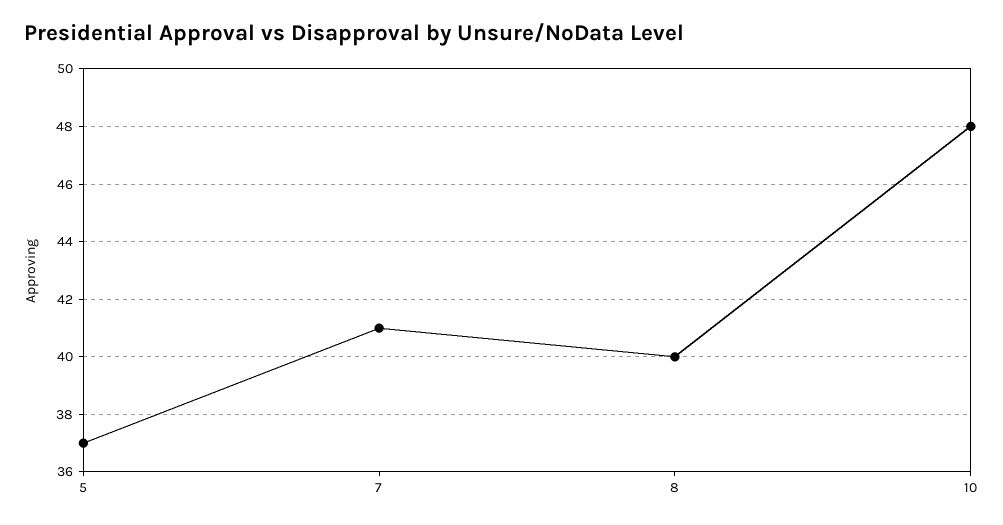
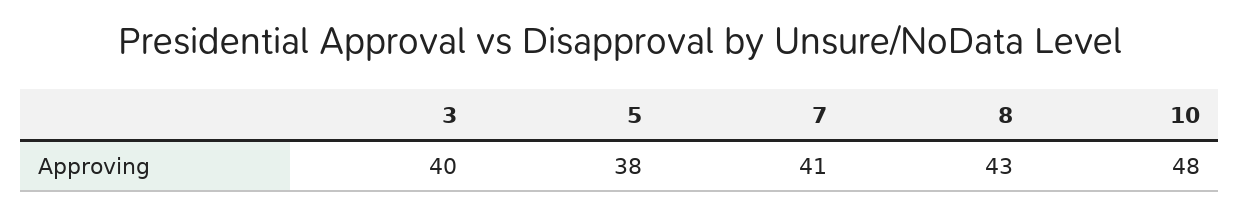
  {
-   "5": 37,
+   "5": 38,
    "7": 41,
-   "8": 40,
+   "8": 43,
-   "10": 48
+   "10": 48,
+   "3": 40
  }

